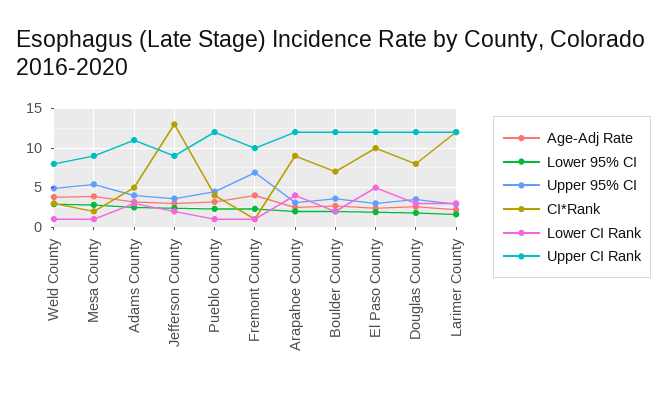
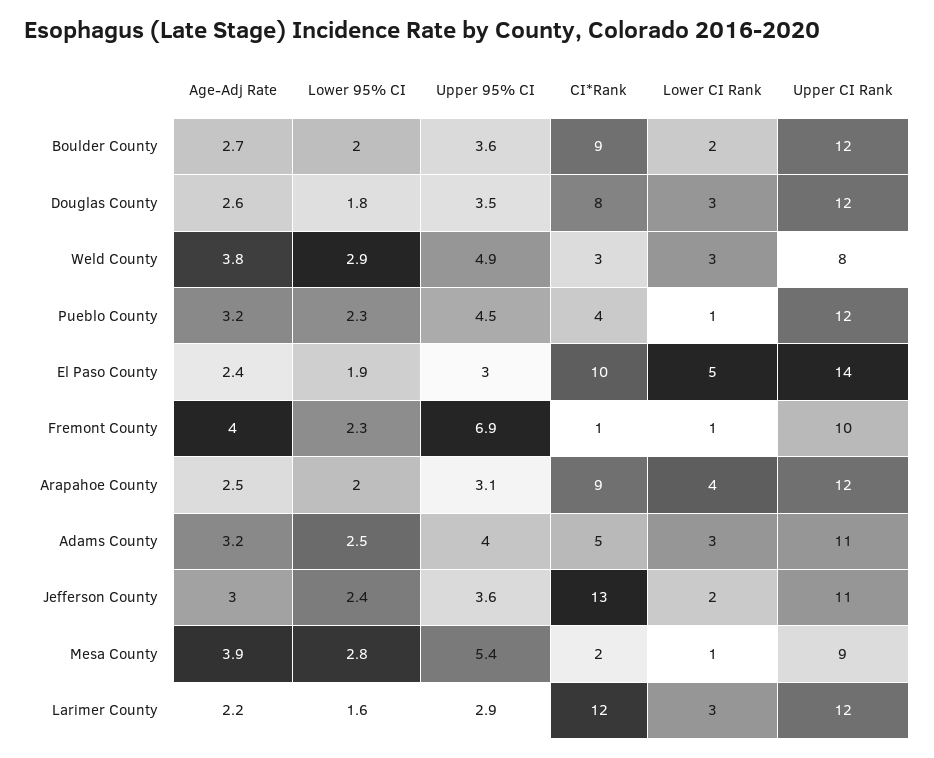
  {
    "Age-Adj Rate": {
      "Weld County": 3.8,
      "Mesa County": 3.9,
      "Adams County": 3.2,
      "Jefferson County": 3,
      "Pueblo County": 3.2,
      "Fremont County": 4,
      "Arapahoe County": 2.5,
      "Boulder County": 2.7,
      "El Paso County": 2.4,
      "Douglas County": 2.6,
      "Larimer County": 2.2
    },
    "Lower 95% CI": {
      "Weld County": 2.9,
      "Mesa County": 2.8,
      "Adams County": 2.5,
      "Jefferson County": 2.4,
      "Pueblo County": 2.3,
      "Fremont County": 2.3,
      "Arapahoe County": 2,
      "Boulder County": 2,
      "El Paso County": 1.9,
      "Douglas County": 1.8,
      "Larimer County": 1.6
    },
    "Upper 95% CI": {
      "Weld County": 4.9,
      "Mesa County": 5.4,
      "Adams County": 4,
      "Jefferson County": 3.6,
      "Pueblo County": 4.5,
      "Fremont County": 6.9,
      "Arapahoe County": 3.1,
      "Boulder County": 3.6,
      "El Paso County": 3,
      "Douglas County": 3.5,
      "Larimer County": 2.9
    },
    "CI*Rank": {
      "Weld County": 3,
      "Mesa County": 2,
      "Adams County": 5,
      "Jefferson County": 13,
      "Pueblo County": 4,
      "Fremont County": 1,
      "Arapahoe County": 9,
-     "Boulder County": 7,
+     "Boulder County": 9,
      "El Paso County": 10,
      "Douglas County": 8,
      "Larimer County": 12
    },
    "Lower CI Rank": {
-     "Weld County": 1,
+     "Weld County": 3,
      "Mesa County": 1,
      "Adams County": 3,
      "Jefferson County": 2,
      "Pueblo County": 1,
      "Fremont County": 1,
      "Arapahoe County": 4,
      "Boulder County": 2,
      "El Paso County": 5,
      "Douglas County": 3,
      "Larimer County": 3
    },
    "Upper CI Rank": {
      "Weld County": 8,
      "Mesa County": 9,
      "Adams County": 11,
-     "Jefferson County": 9,
+     "Jefferson County": 11,
      "Pueblo County": 12,
      "Fremont County": 10,
      "Arapahoe County": 12,
      "Boulder County": 12,
-     "El Paso County": 12,
+     "El Paso County": 14,
      "Douglas County": 12,
      "Larimer County": 12
    }
  }

